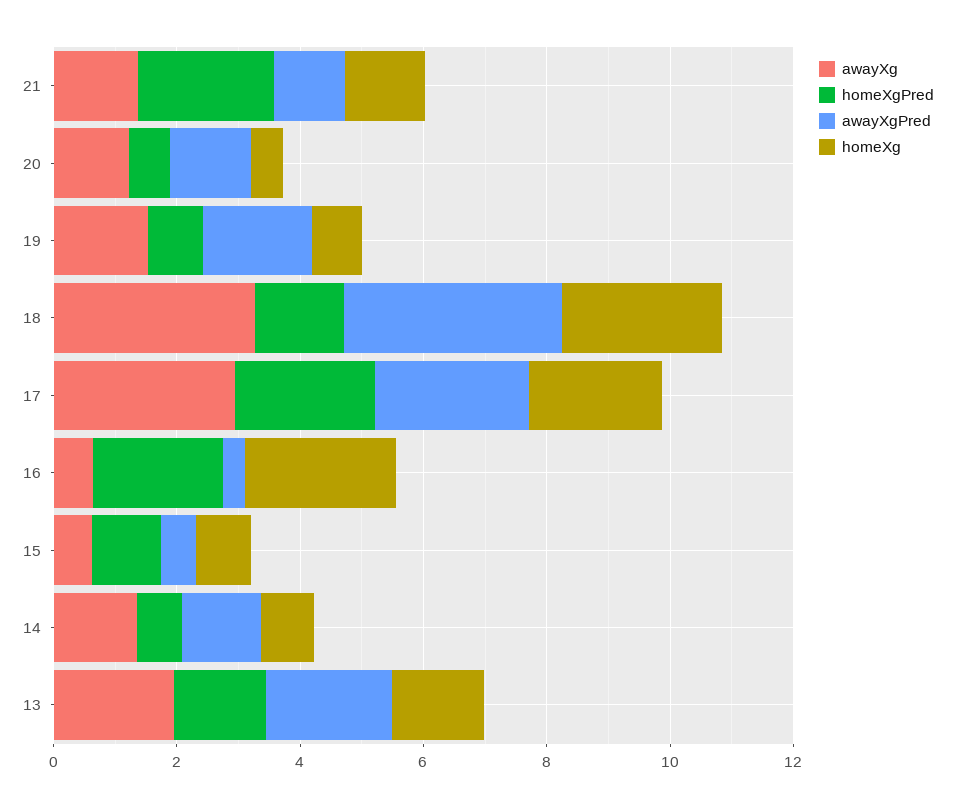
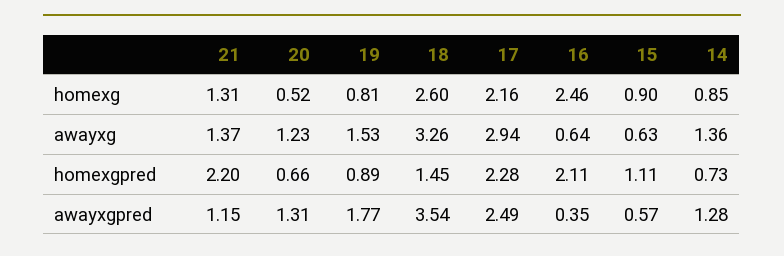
  {
    "awayXg": {
      "21": 1.37,
      "20": 1.23,
      "19": 1.53,
      "18": 3.26,
      "17": 2.94,
      "16": 0.64,
      "15": 0.63,
-     "14": 1.36,
+     "14": 1.36
-     "13": 2
    },
    "homeXgPred": {
      "21": 2.2,
      "20": 0.66,
      "19": 0.89,
      "18": 1.45,
      "17": 2.28,
      "16": 2.11,
      "15": 1.11,
-     "14": 0.73,
+     "14": 0.73
-     "13": 1.5
    },
    "awayXgPred": {
      "21": 1.15,
      "20": 1.31,
      "19": 1.77,
      "18": 3.54,
      "17": 2.49,
      "16": 0.35,
      "15": 0.57,
-     "14": 1.28,
+     "14": 1.28
-     "13": 2
    },
    "homeXg": {
      "21": 1.31,
      "20": 0.52,
      "19": 0.81,
      "18": 2.6,
      "17": 2.16,
      "16": 2.46,
      "15": 0.9,
-     "14": 0.85,
+     "14": 0.85
-     "13": 1.5
    }
  }

